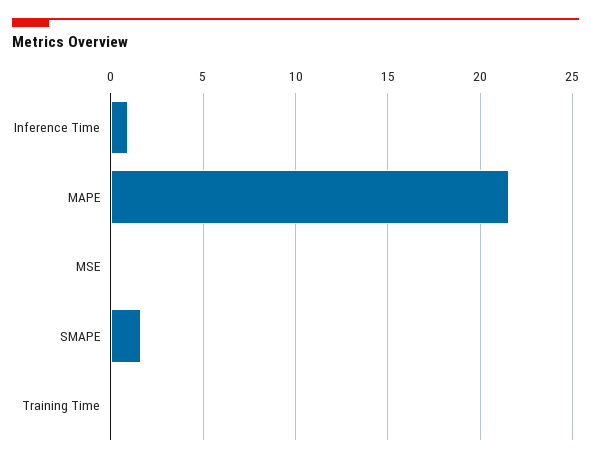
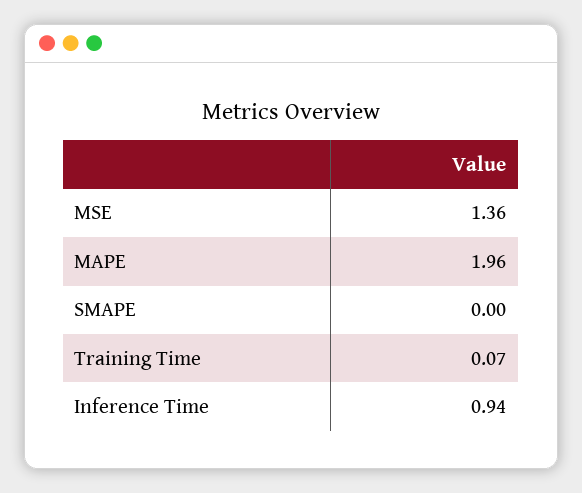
  {
    "Inference Time": 0.94,
-   "MAPE": 21.5,
+   "MAPE": 1.96,
-   "MSE": 0,
+   "MSE": 1.36,
-   "SMAPE": 1.5,
+   "SMAPE": 0,
    "Training Time": 0.07
  }

